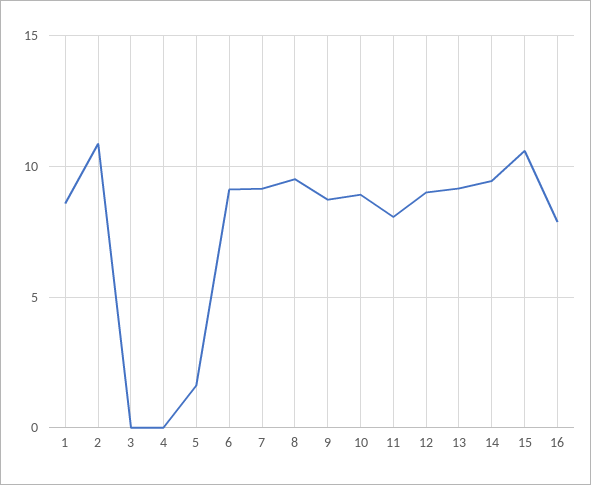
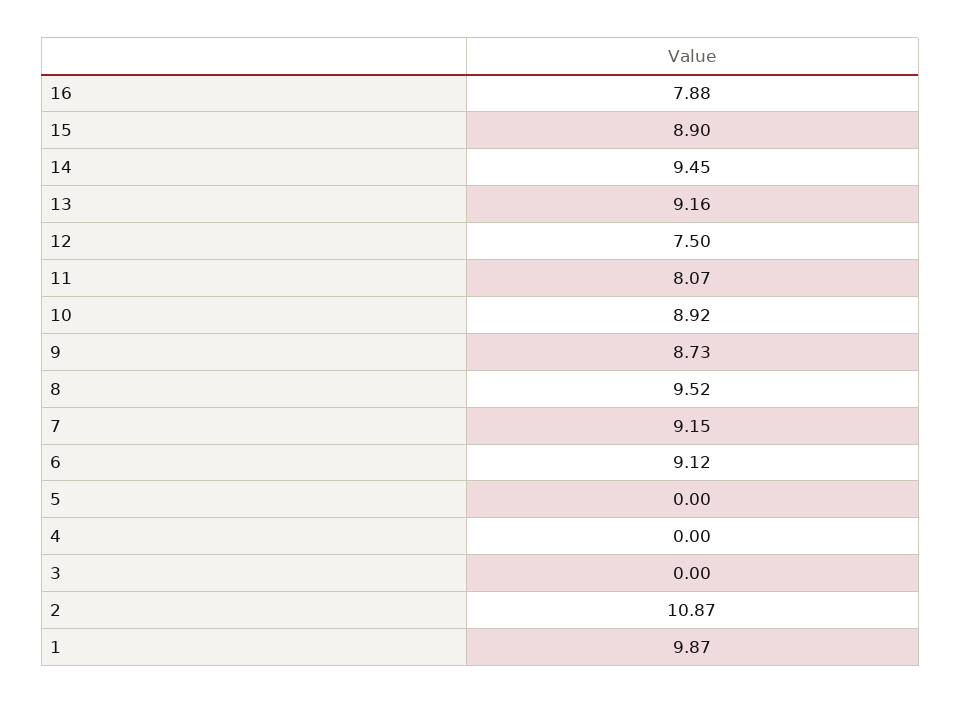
  {
-   "1": 8.5,
+   "1": 9.87,
    "2": 10.87,
    "3": 0,
    "4": 0,
-   "5": 1.5,
+   "5": 0,
    "6": 9.12,
    "7": 9.15,
    "8": 9.52,
    "9": 8.73,
    "10": 8.92,
    "11": 8.07,
-   "12": 9,
+   "12": 7.5,
    "13": 9.16,
    "14": 9.45,
-   "15": 10.5,
+   "15": 8.9,
    "16": 7.88
  }

